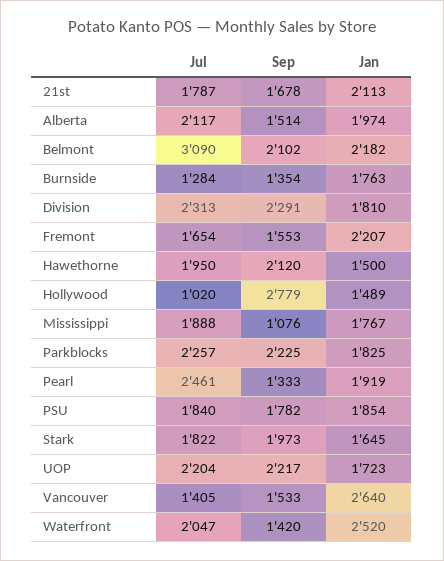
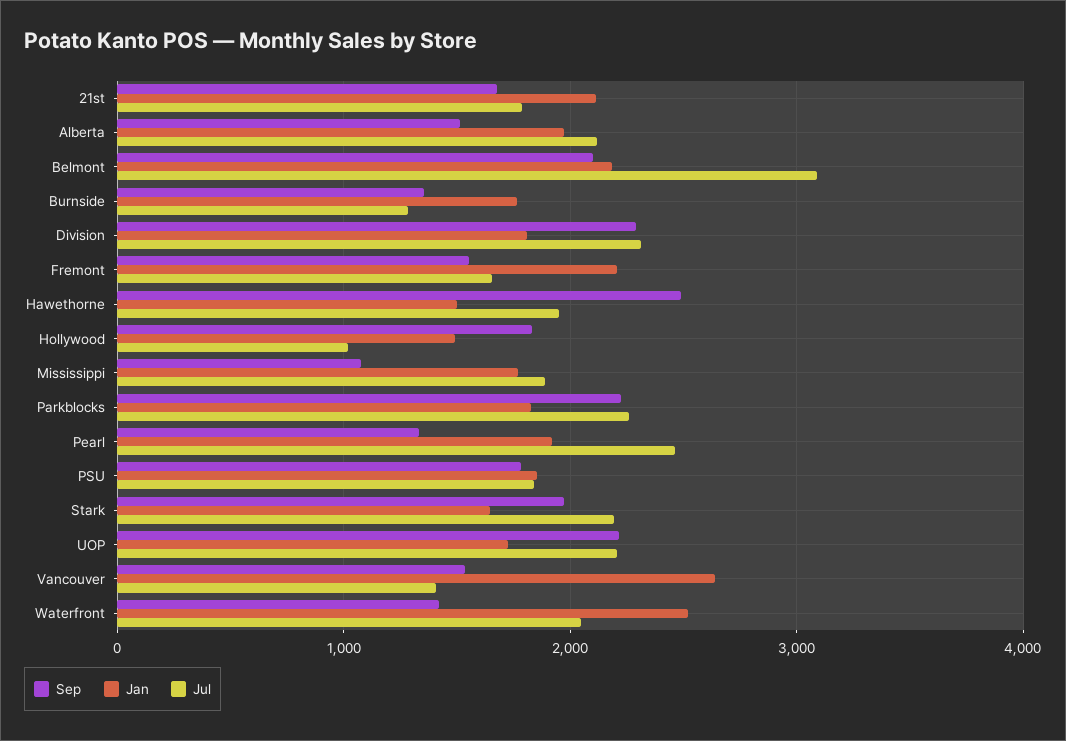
  {
    "Jul": {
      "21st": 1787,
      "Alberta": 2117,
      "Belmont": 3090,
      "Burnside": 1284,
      "Division": 2313,
      "Fremont": 1654,
      "Hawethorne": 1950,
      "Hollywood": 1020,
      "Mississippi": 1888,
      "Parkblocks": 2257,
      "Pearl": 2461,
      "PSU": 1840,
-     "Stark": 1822,
+     "Stark": 2200,
      "UOP": 2204,
      "Vancouver": 1405,
      "Waterfront": 2047
    },
    "Sep": {
      "21st": 1678,
      "Alberta": 1514,
      "Belmont": 2102,
      "Burnside": 1354,
      "Division": 2291,
      "Fremont": 1553,
-     "Hawethorne": 2120,
+     "Hawethorne": 2500,
-     "Hollywood": 2779,
+     "Hollywood": 1800,
      "Mississippi": 1076,
      "Parkblocks": 2225,
      "Pearl": 1333,
      "PSU": 1782,
      "Stark": 1973,
      "UOP": 2217,
      "Vancouver": 1533,
      "Waterfront": 1420
    },
    "Jan": {
      "21st": 2113,
      "Alberta": 1974,
      "Belmont": 2182,
      "Burnside": 1763,
      "Division": 1810,
      "Fremont": 2207,
      "Hawethorne": 1500,
      "Hollywood": 1489,
      "Mississippi": 1767,
      "Parkblocks": 1825,
      "Pearl": 1919,
      "PSU": 1854,
      "Stark": 1645,
      "UOP": 1723,
      "Vancouver": 2640,
      "Waterfront": 2520
    }
  }

